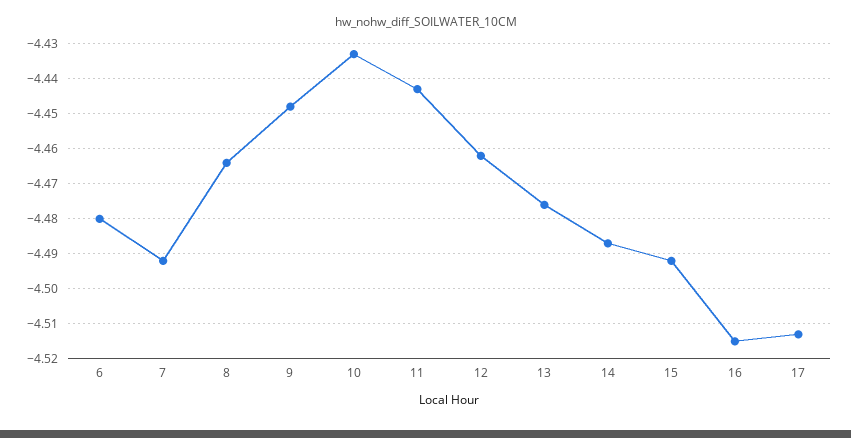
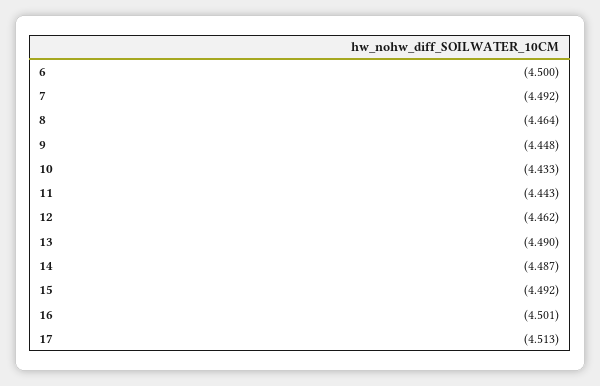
  {
-   "6": -4.48,
+   "6": -4.5,
    "7": -4.492,
    "8": -4.464,
    "9": -4.448,
    "10": -4.433,
    "11": -4.443,
    "12": -4.462,
-   "13": -4.475,
+   "13": -4.49,
    "14": -4.487,
    "15": -4.492,
-   "16": -4.515,
+   "16": -4.501,
    "17": -4.513
  }

